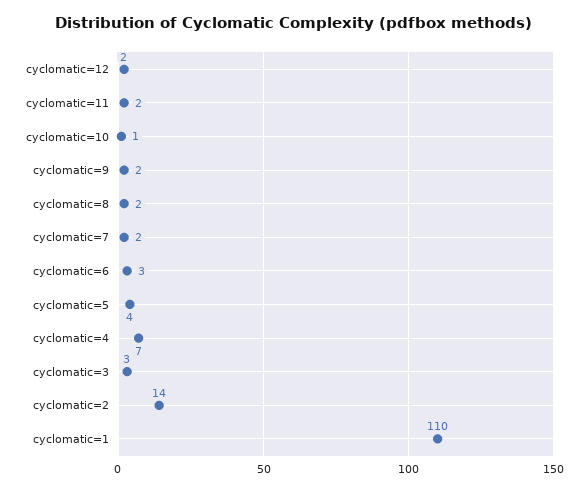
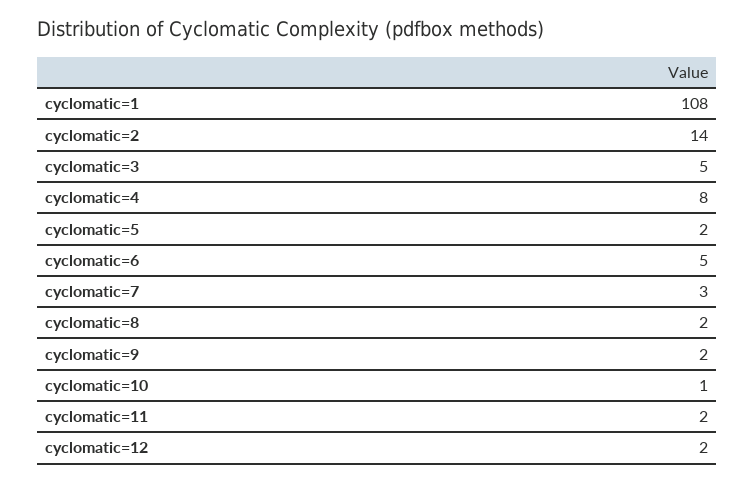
  {
    "cyclomatic=12": 2,
    "cyclomatic=11": 2,
    "cyclomatic=10": 1,
    "cyclomatic=9": 2,
    "cyclomatic=8": 2,
-   "cyclomatic=7": 2,
+   "cyclomatic=7": 3,
-   "cyclomatic=6": 3,
+   "cyclomatic=6": 5,
-   "cyclomatic=5": 4,
+   "cyclomatic=5": 2,
-   "cyclomatic=4": 7,
+   "cyclomatic=4": 8,
-   "cyclomatic=3": 3,
+   "cyclomatic=3": 5,
    "cyclomatic=2": 14,
-   "cyclomatic=1": 110
+   "cyclomatic=1": 108
  }

